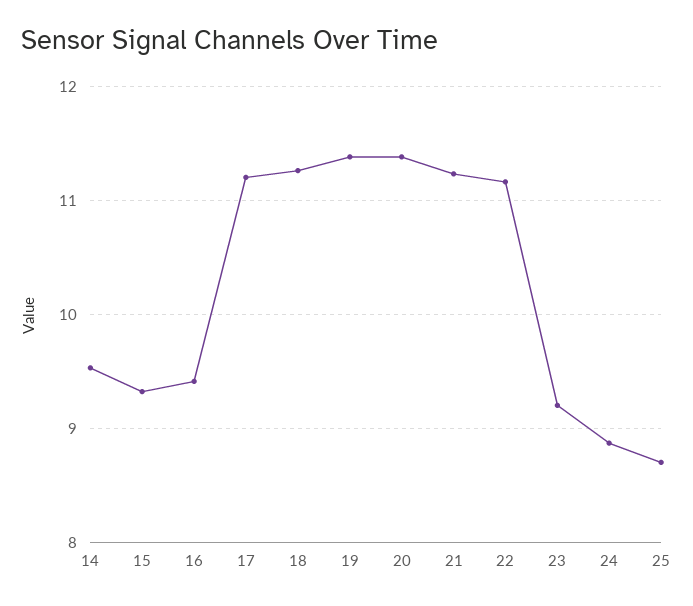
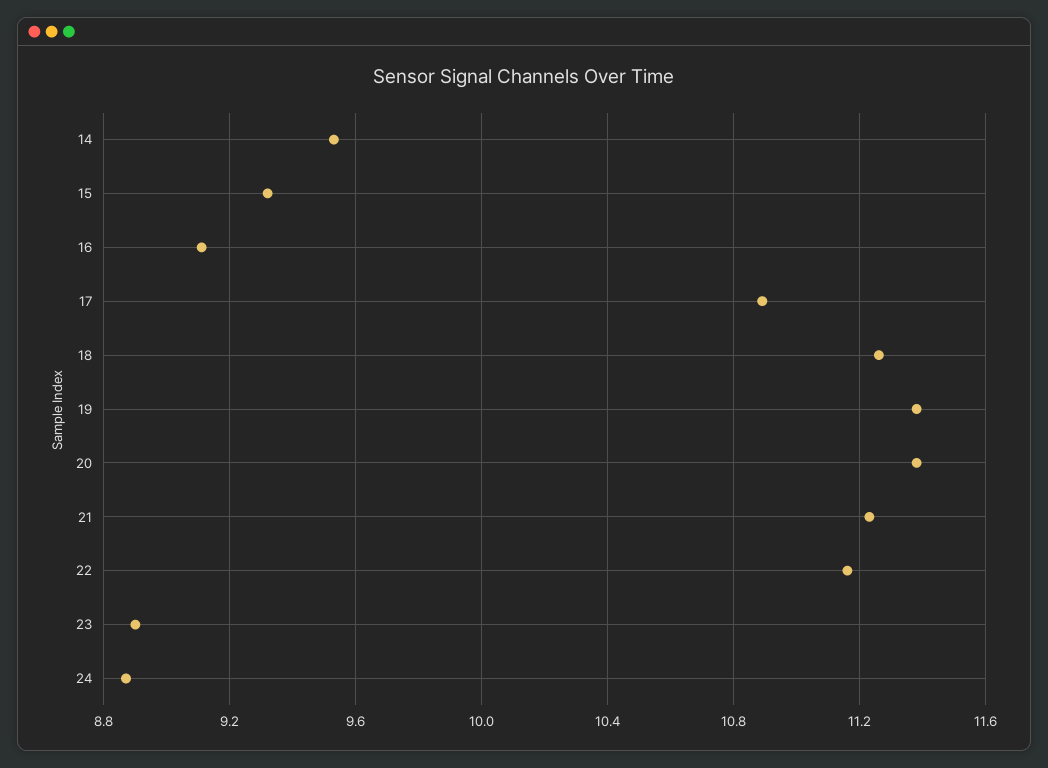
  {
    "14": 9.55,
    "15": 9.3,
-   "16": 9.4,
+   "16": 9.1,
-   "17": 11.2,
+   "17": 10.9,
    "18": 11.25,
    "19": 11.4,
    "20": 11.4,
    "21": 11.25,
    "22": 11.15,
-   "23": 9.2,
+   "23": 8.9,
-   "24": 8.85,
+   "24": 8.85
-   "25": 8.7
  }

